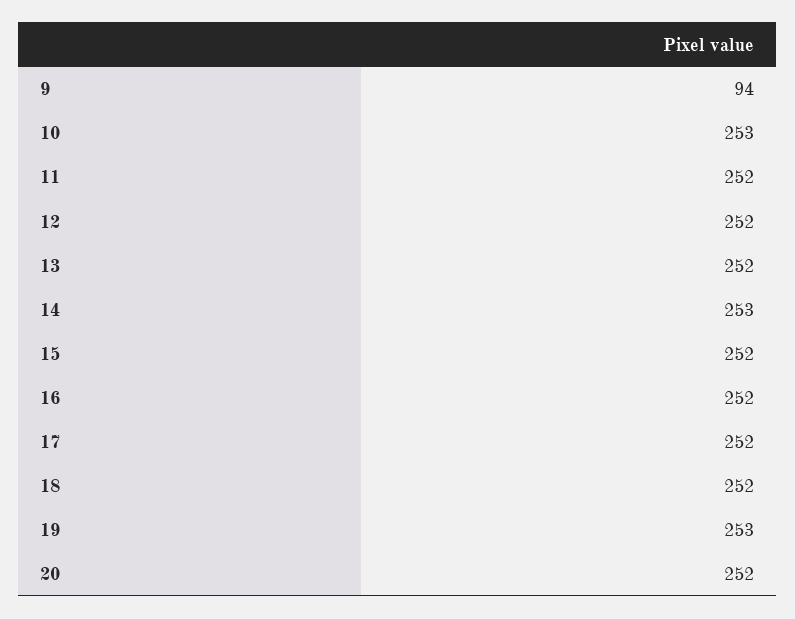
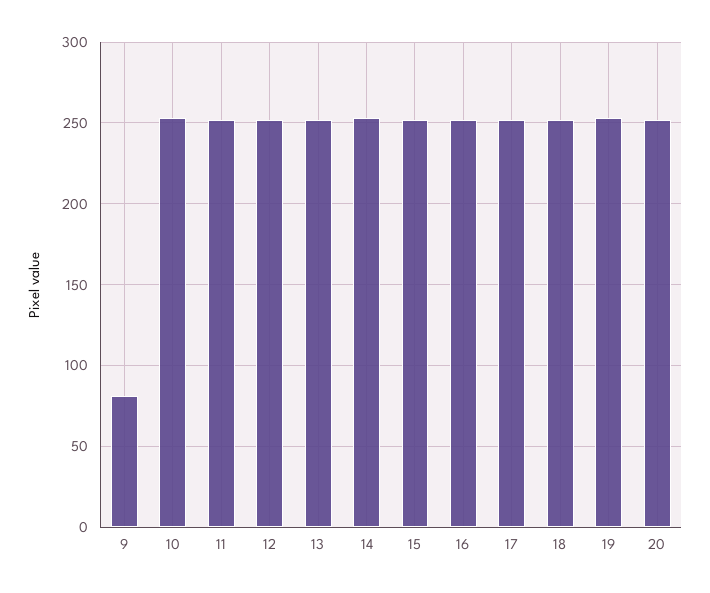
  {
-   "9": 94,
+   "9": 80,
    "10": 253,
    "11": 252,
    "12": 252,
    "13": 252,
    "14": 253,
    "15": 252,
    "16": 252,
    "17": 252,
    "18": 252,
    "19": 253,
    "20": 252
  }

